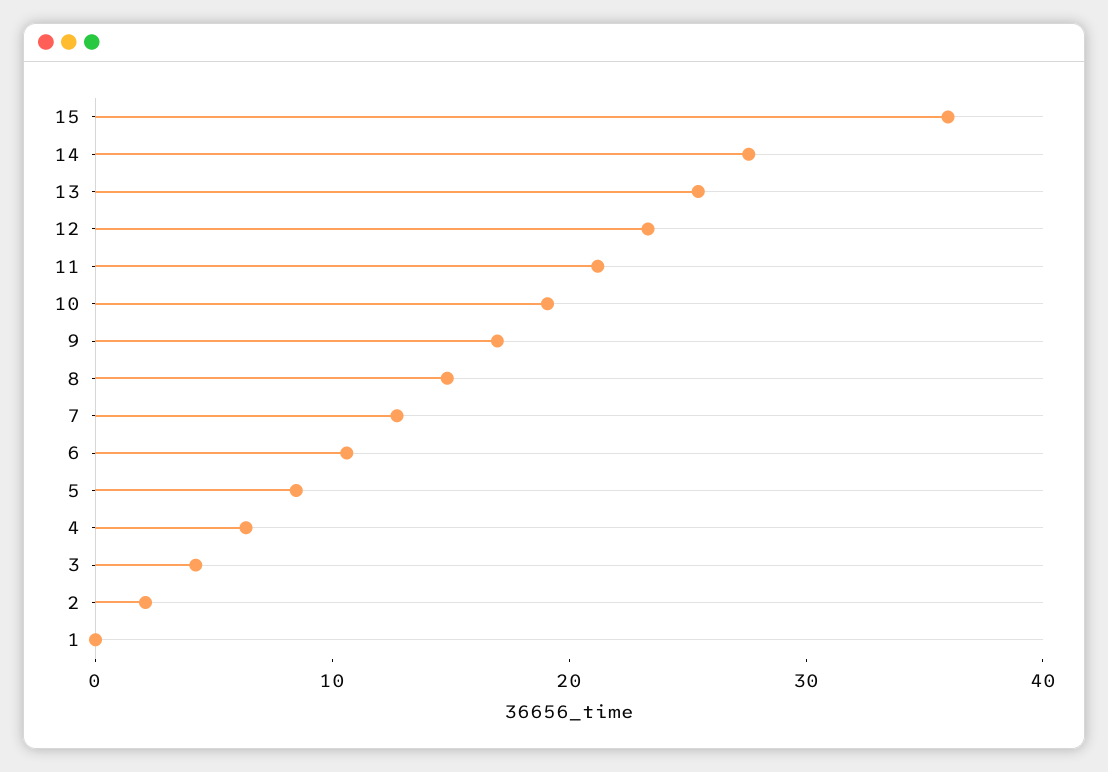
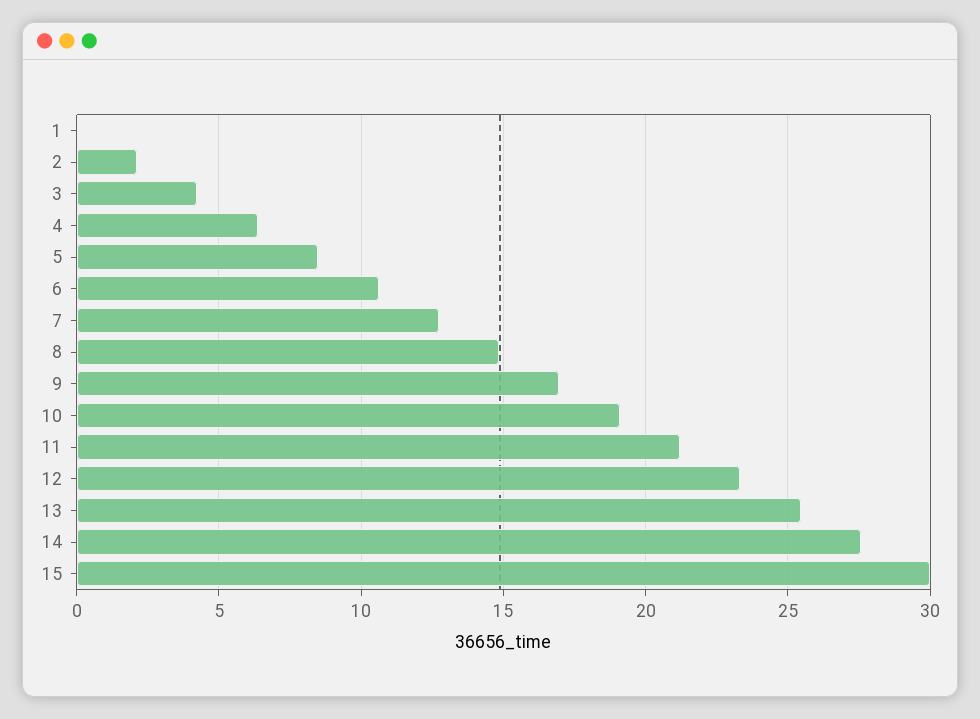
  {
-   "15": 36,
+   "15": 30,
    "14": 27.5,
    "13": 25.5,
    "12": 23.5,
    "11": 21,
    "10": 19,
    "9": 17,
    "8": 15,
    "7": 12.5,
    "6": 10.5,
    "5": 8.5,
    "4": 6.5,
    "3": 4,
    "2": 2,
    "1": 0
  }

